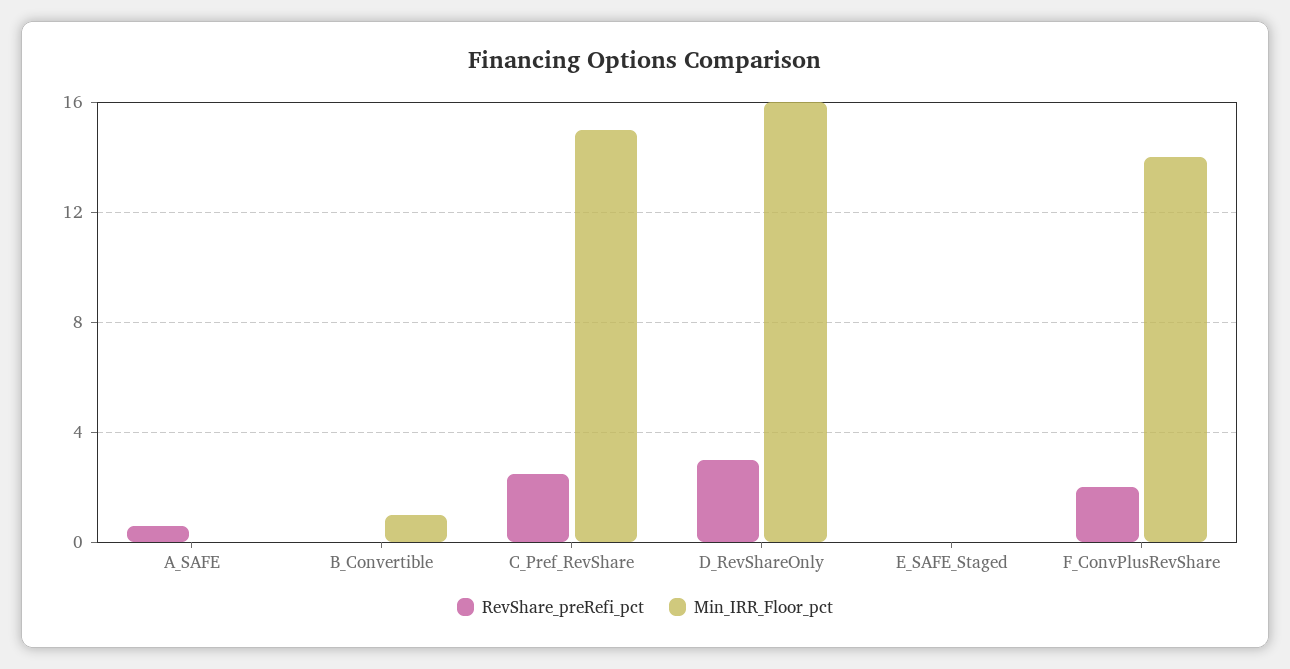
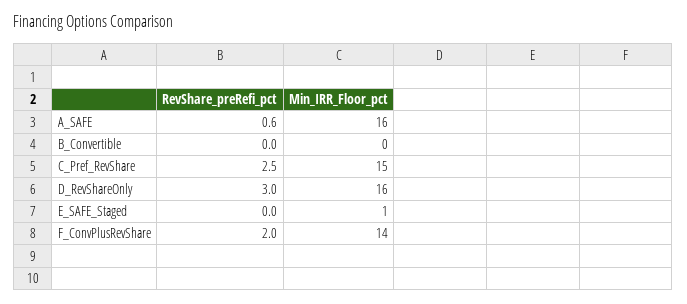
  {
    "RevShare_preRefi_pct": {
      "A_SAFE": 0.6,
      "B_Convertible": 0,
      "C_Pref_RevShare": 2.5,
      "D_RevShareOnly": 3,
      "E_SAFE_Staged": 0,
      "F_ConvPlusRevShare": 2
    },
    "Min_IRR_Floor_pct": {
-     "A_SAFE": 0,
+     "A_SAFE": 16,
-     "B_Convertible": 1,
+     "B_Convertible": 0,
      "C_Pref_RevShare": 15,
      "D_RevShareOnly": 16,
-     "E_SAFE_Staged": 0,
+     "E_SAFE_Staged": 1,
      "F_ConvPlusRevShare": 14
    }
  }

